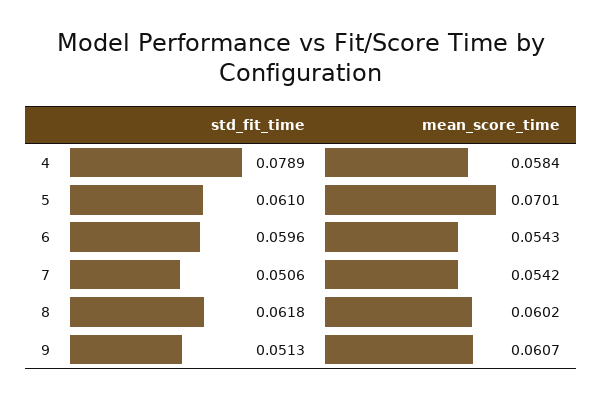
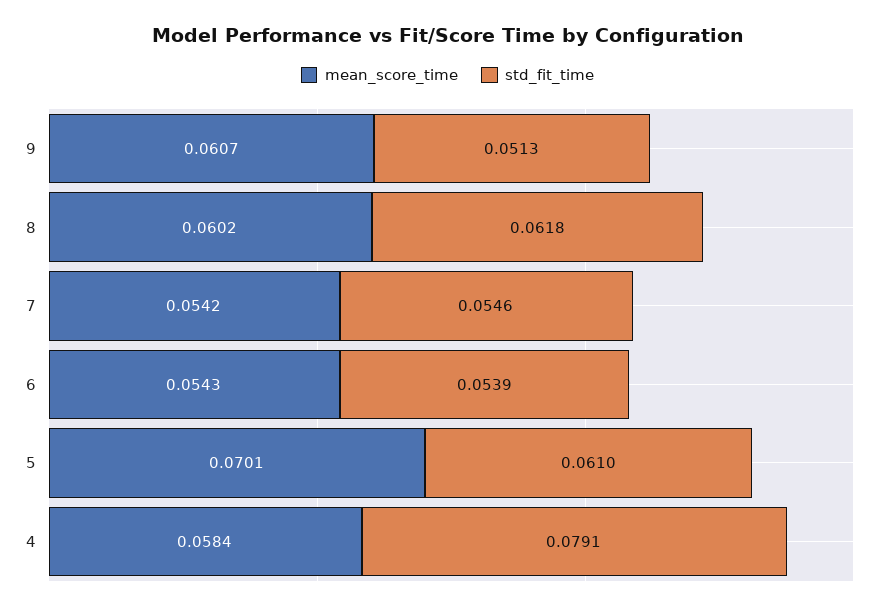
  {
    "std_fit_time": {
-     "4": 0.0789,
+     "4": 0.0791,
      "5": 0.061,
-     "6": 0.0596,
+     "6": 0.0539,
-     "7": 0.0506,
+     "7": 0.0546,
      "8": 0.0618,
      "9": 0.0513
    },
    "mean_score_time": {
      "4": 0.0584,
      "5": 0.0701,
      "6": 0.0543,
      "7": 0.0542,
      "8": 0.0602,
      "9": 0.0607
    }
  }

